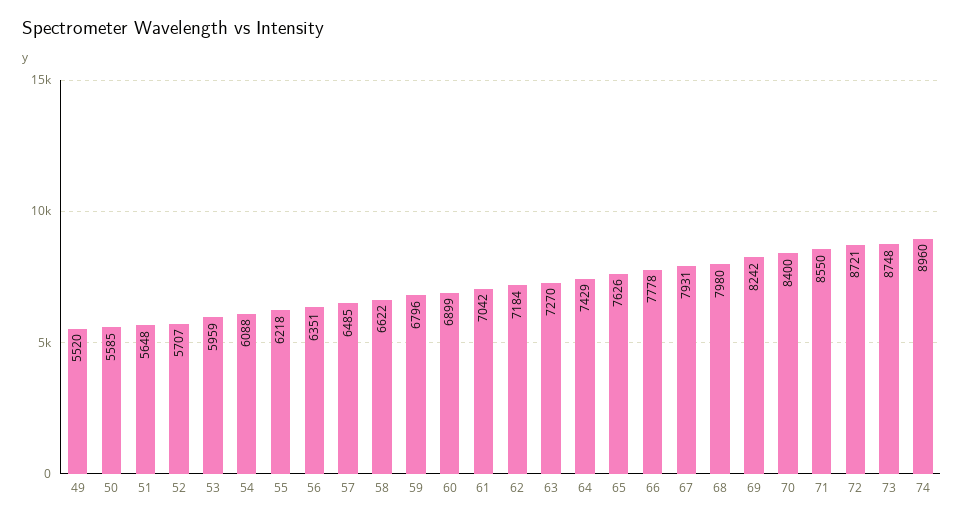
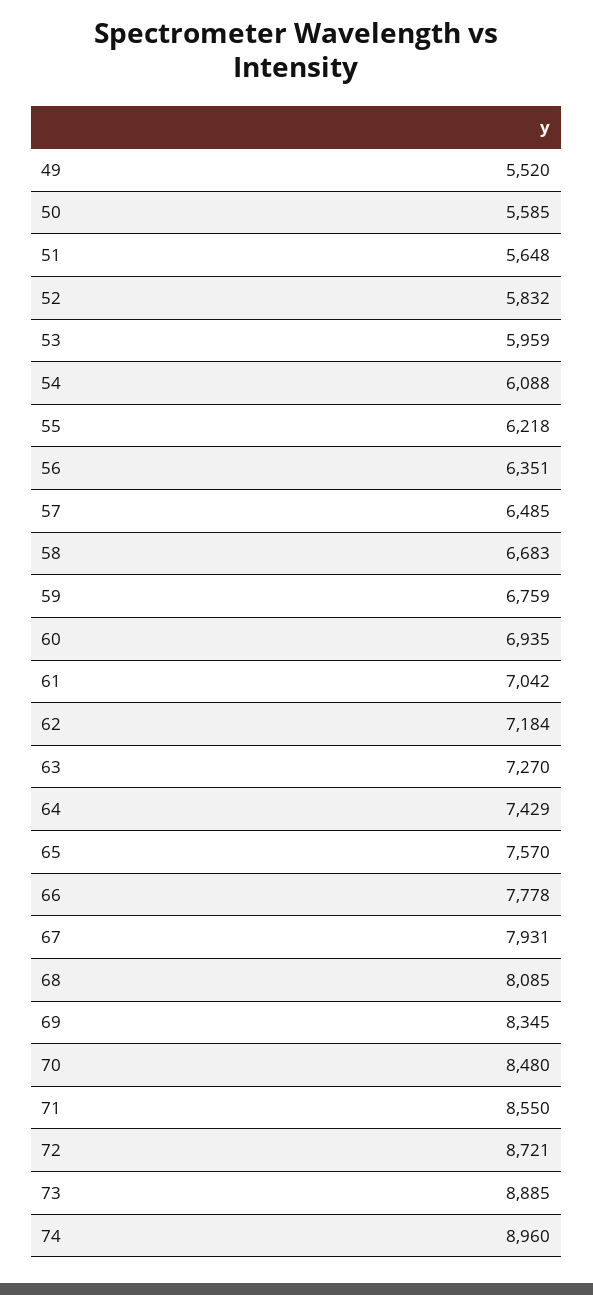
  {
    "49": 5520,
    "50": 5585,
    "51": 5648,
-   "52": 5707,
+   "52": 5832,
    "53": 5959,
    "54": 6088,
    "55": 6218,
    "56": 6351,
    "57": 6485,
-   "58": 6622,
+   "58": 6683,
-   "59": 6796,
+   "59": 6759,
-   "60": 6899,
+   "60": 6935,
    "61": 7042,
    "62": 7184,
    "63": 7270,
    "64": 7429,
-   "65": 7626,
+   "65": 7570,
    "66": 7778,
    "67": 7931,
-   "68": 7980,
+   "68": 8085,
-   "69": 8242,
+   "69": 8345,
-   "70": 8400,
+   "70": 8480,
    "71": 8550,
    "72": 8721,
-   "73": 8748,
+   "73": 8885,
    "74": 8960
  }

